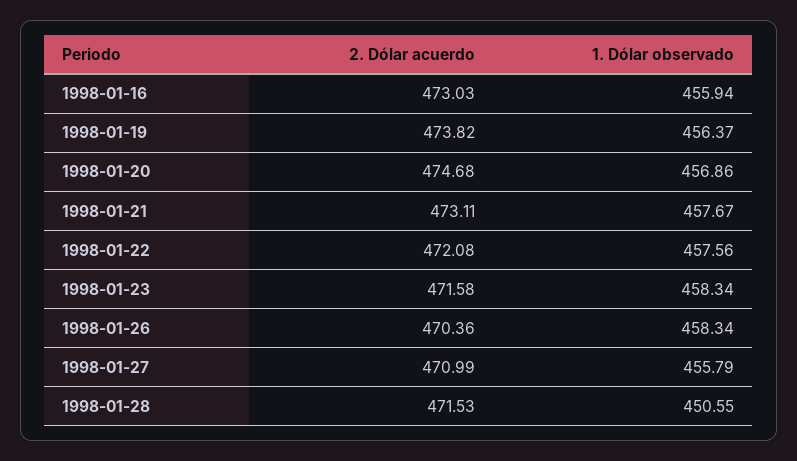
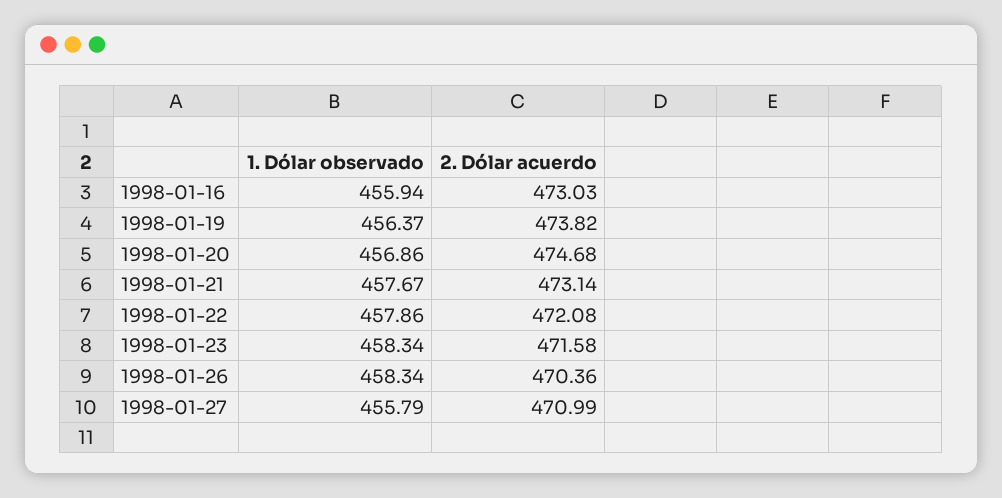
  {
    "2. Dólar acuerdo": {
      "1998-01-16": 473.03,
      "1998-01-19": 473.82,
      "1998-01-20": 474.68,
-     "1998-01-21": 473.11,
+     "1998-01-21": 473.14,
      "1998-01-22": 472.08,
      "1998-01-23": 471.58,
      "1998-01-26": 470.36,
-     "1998-01-27": 470.99,
+     "1998-01-27": 470.99
-     "1998-01-28": 471.53
    },
    "1. Dólar observado": {
      "1998-01-16": 455.94,
      "1998-01-19": 456.37,
      "1998-01-20": 456.86,
      "1998-01-21": 457.67,
-     "1998-01-22": 457.56,
+     "1998-01-22": 457.86,
      "1998-01-23": 458.34,
      "1998-01-26": 458.34,
-     "1998-01-27": 455.79,
+     "1998-01-27": 455.79
-     "1998-01-28": 450.55
    }
  }

